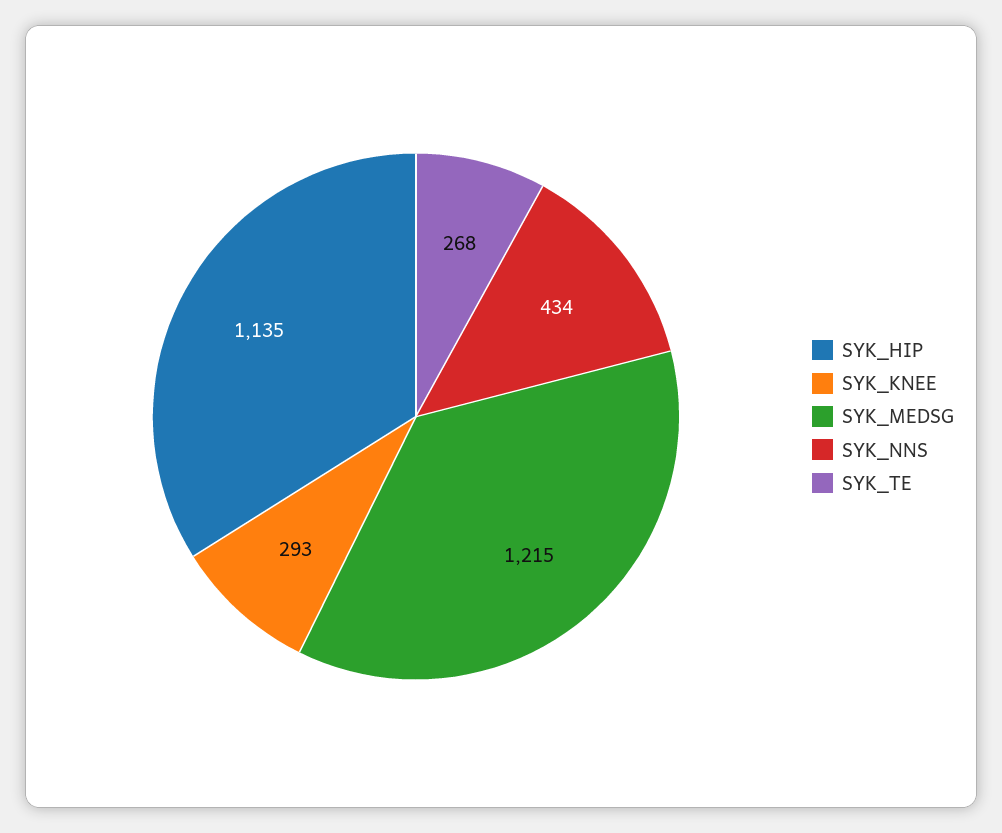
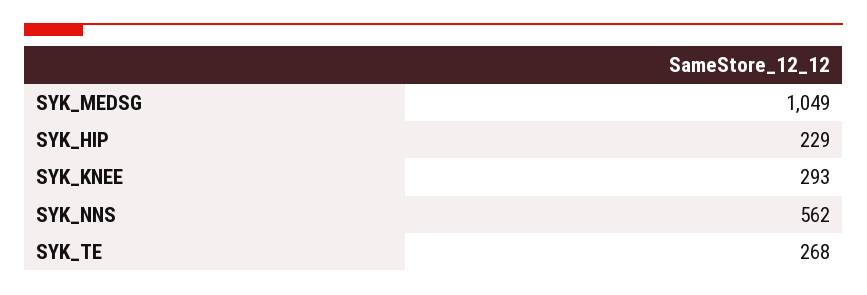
  {
-   "SYK_HIP": 1135,
+   "SYK_HIP": 229,
    "SYK_KNEE": 293,
-   "SYK_MEDSG": 1215,
+   "SYK_MEDSG": 1049,
-   "SYK_NNS": 434,
+   "SYK_NNS": 562,
    "SYK_TE": 268
  }

